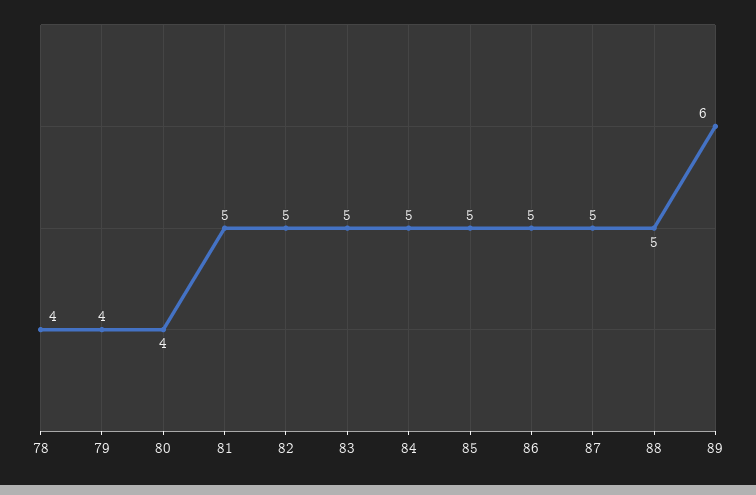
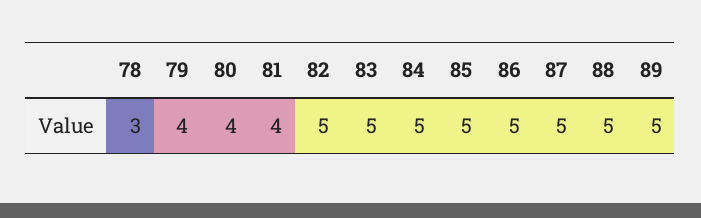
  {
-   "78": 4,
+   "78": 3,
    "79": 4,
    "80": 4,
-   "81": 5,
+   "81": 4,
    "82": 5,
    "83": 5,
    "84": 5,
    "85": 5,
    "86": 5,
    "87": 5,
    "88": 5,
-   "89": 6
+   "89": 5
  }

